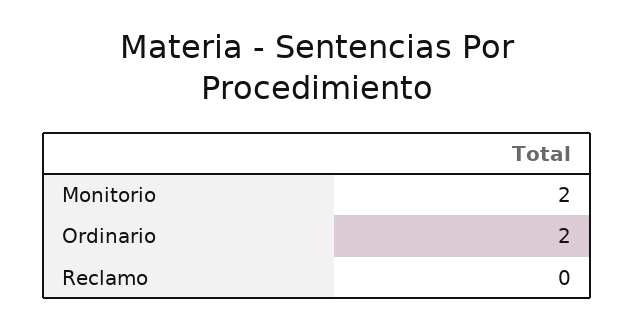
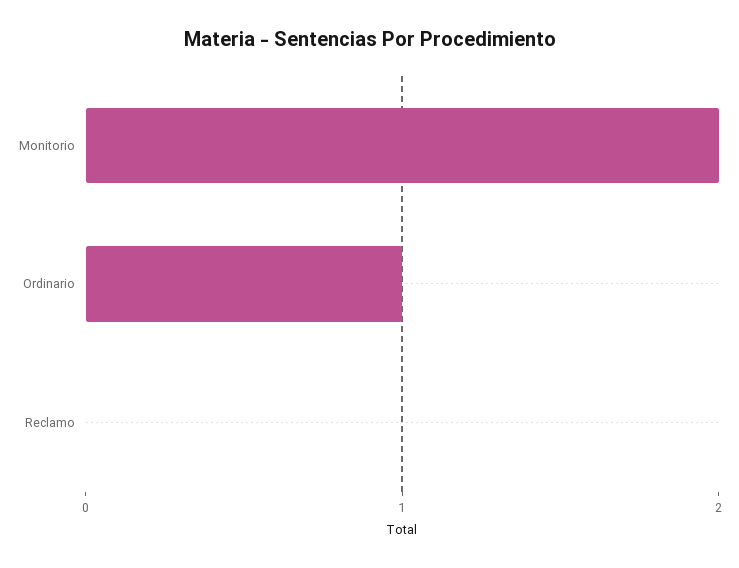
  {
    "Monitorio": 2,
-   "Ordinario": 2,
+   "Ordinario": 1,
    "Reclamo": 0
  }

